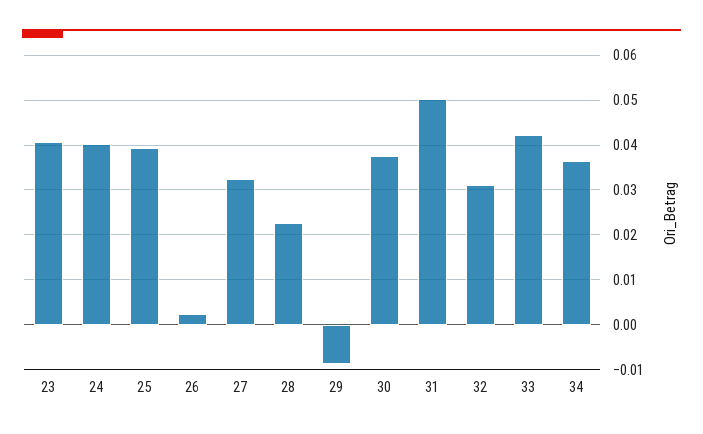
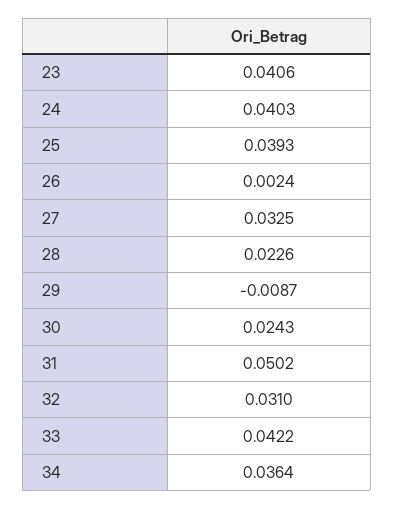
  {
    "23": 0.0406,
    "24": 0.0403,
    "25": 0.0393,
    "26": 0.0024,
    "27": 0.0325,
    "28": 0.0226,
    "29": -0.0087,
-   "30": 0.038,
+   "30": 0.0243,
    "31": 0.0502,
    "32": 0.031,
    "33": 0.0422,
    "34": 0.0364
  }

